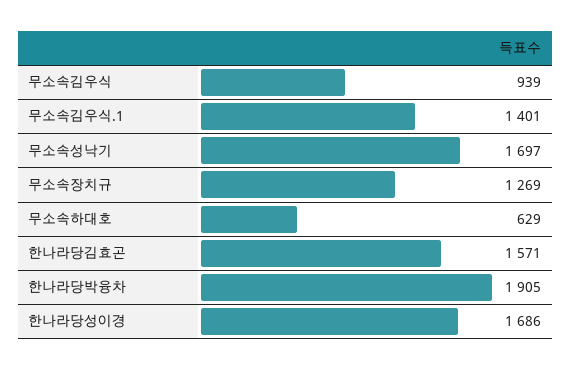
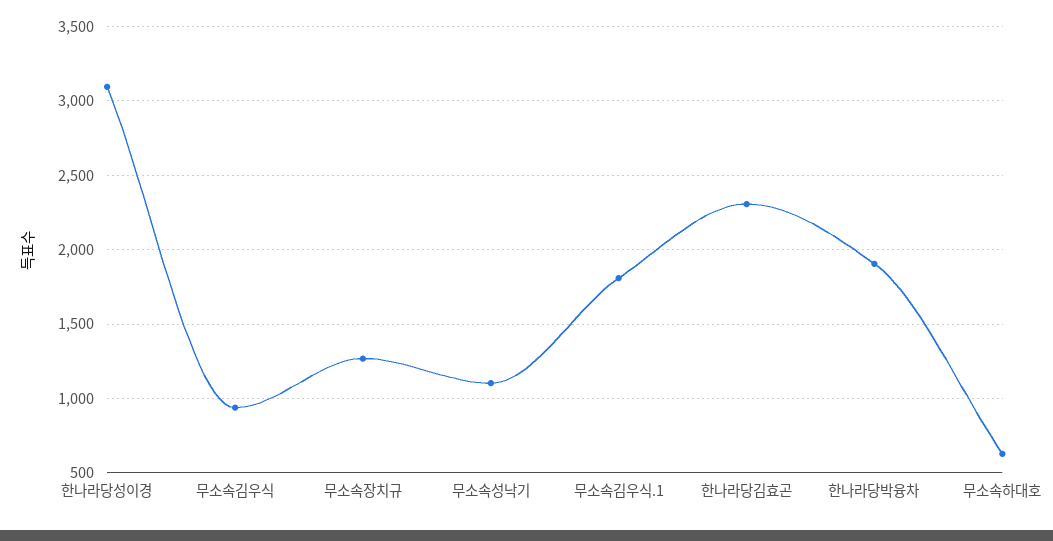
  {
    "무소속김우식": 939,
-   "무소속김우식.1": 1401,
+   "무소속김우식.1": 1800,
-   "무소속성낙기": 1697,
+   "무소속성낙기": 1100,
    "무소속장치규": 1269,
    "무소속하대호": 629,
-   "한나라당김효곤": 1571,
+   "한나라당김효곤": 2300,
    "한나라당박융차": 1905,
-   "한나라당성이경": 1686
+   "한나라당성이경": 3100
  }

